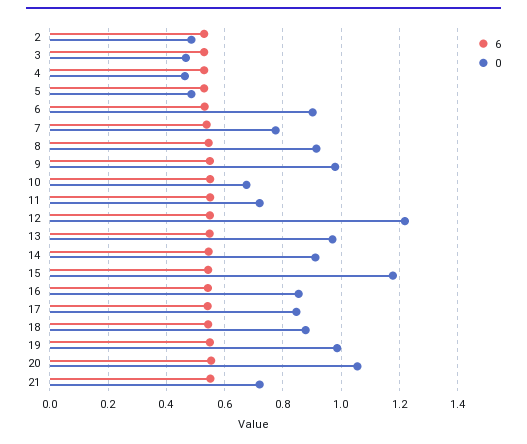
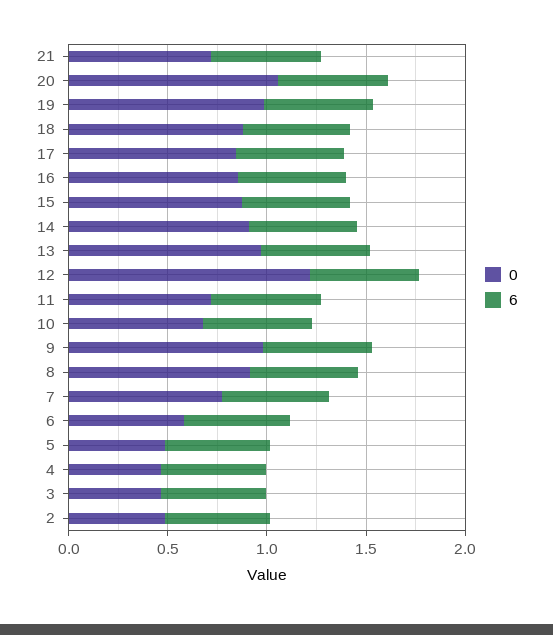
  {
    "6": {
      "2": 0.525,
      "3": 0.525,
      "4": 0.525,
      "5": 0.525,
      "6": 0.525,
      "7": 0.55,
      "8": 0.55,
      "9": 0.55,
      "10": 0.55,
      "11": 0.55,
      "12": 0.55,
      "13": 0.55,
      "14": 0.55,
      "15": 0.55,
      "16": 0.55,
      "17": 0.55,
      "18": 0.55,
      "19": 0.55,
      "20": 0.55,
      "21": 0.55
    },
    "0": {
      "2": 0.475,
      "3": 0.475,
      "4": 0.475,
      "5": 0.475,
-     "6": 0.9,
+     "6": 0.6,
      "7": 0.775,
      "8": 0.925,
      "9": 0.975,
      "10": 0.675,
      "11": 0.725,
      "12": 1.225,
      "13": 0.975,
      "14": 0.9,
-     "15": 1.175,
+     "15": 0.9,
      "16": 0.85,
      "17": 0.85,
      "18": 0.875,
      "19": 0.975,
      "20": 1.05,
      "21": 0.725
    }
  }

